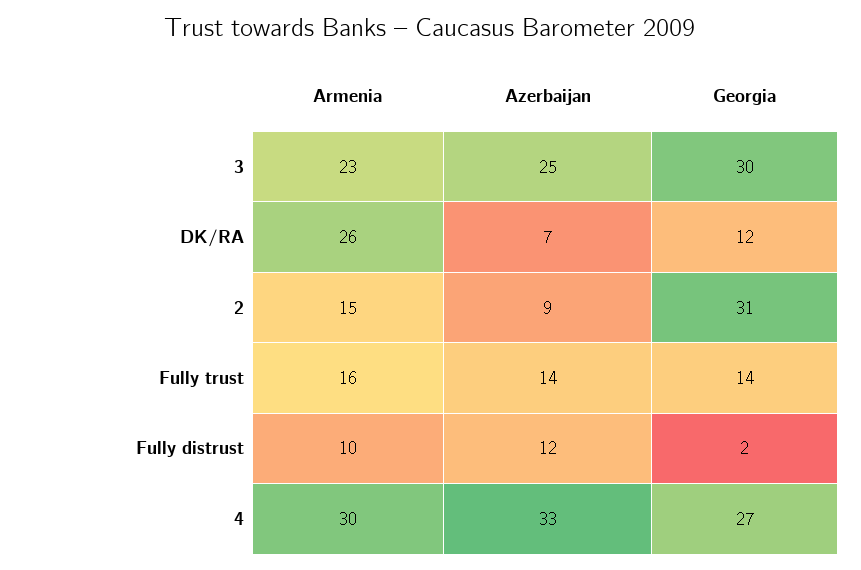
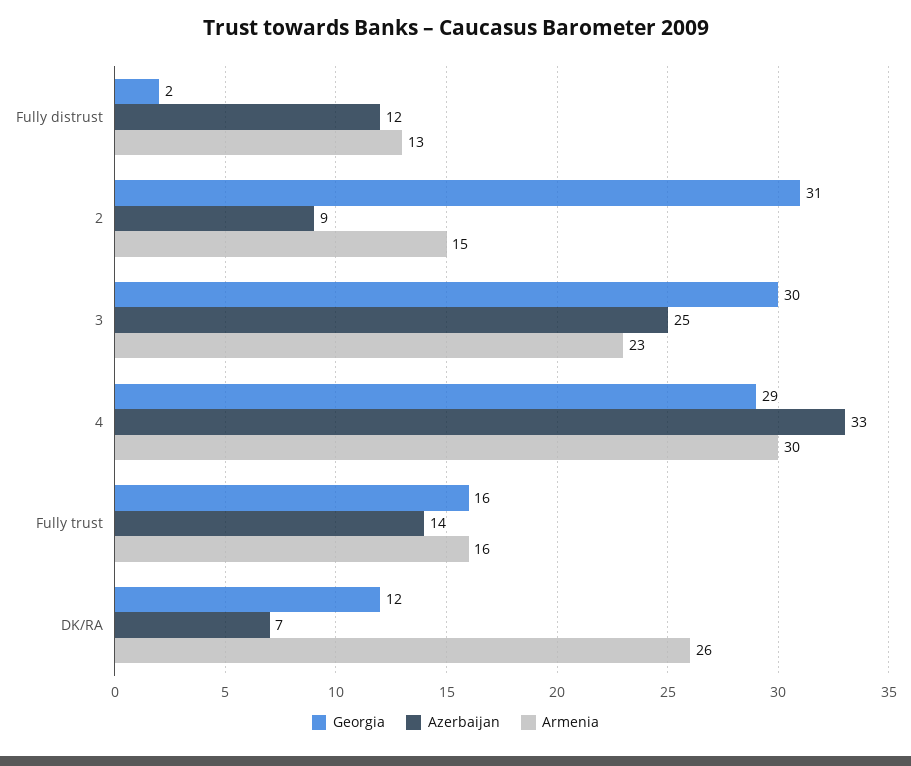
  {
    "Armenia": {
      "3": 23,
      "DK/RA": 26,
      "2": 15,
      "Fully trust": 16,
-     "Fully distrust": 10,
+     "Fully distrust": 13,
      "4": 30
    },
    "Azerbaijan": {
      "3": 25,
      "DK/RA": 7,
      "2": 9,
      "Fully trust": 14,
      "Fully distrust": 12,
      "4": 33
    },
    "Georgia": {
      "3": 30,
      "DK/RA": 12,
      "2": 31,
-     "Fully trust": 14,
+     "Fully trust": 16,
      "Fully distrust": 2,
-     "4": 27
+     "4": 29
    }
  }

